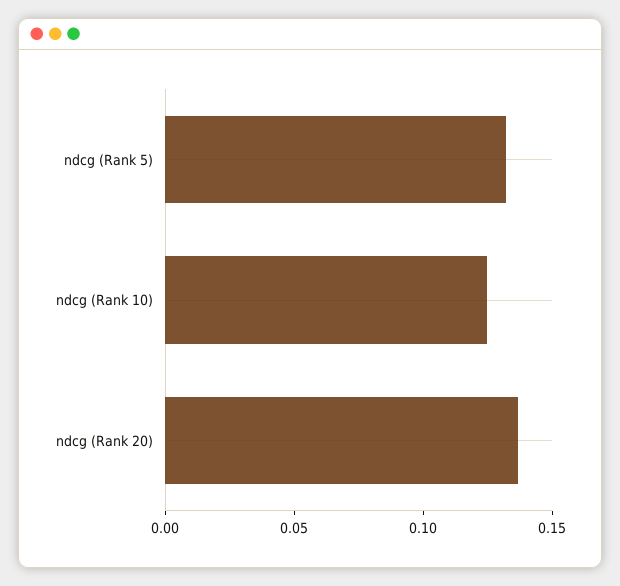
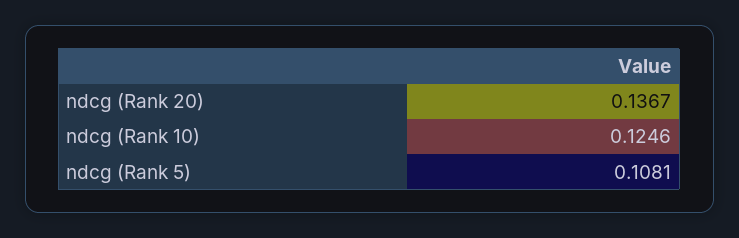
  {
-   "ndcg (Rank 5)": 0.13,
+   "ndcg (Rank 5)": 0.1081,
    "ndcg (Rank 10)": 0.1246,
    "ndcg (Rank 20)": 0.1367
  }

